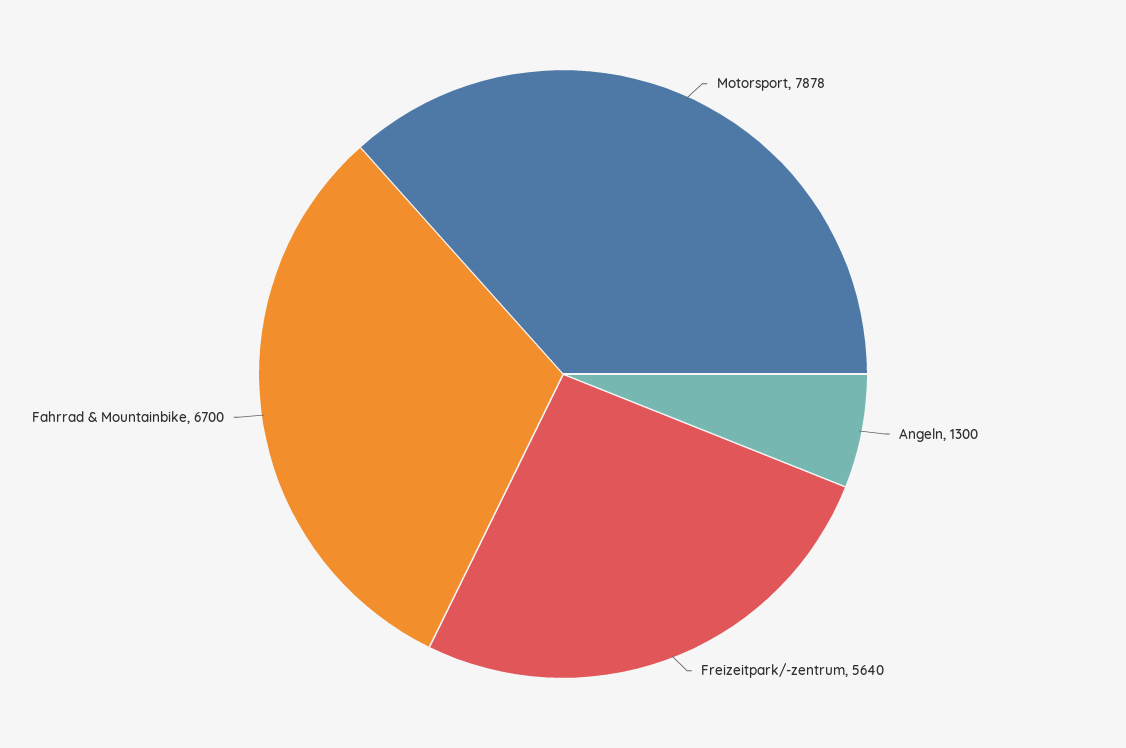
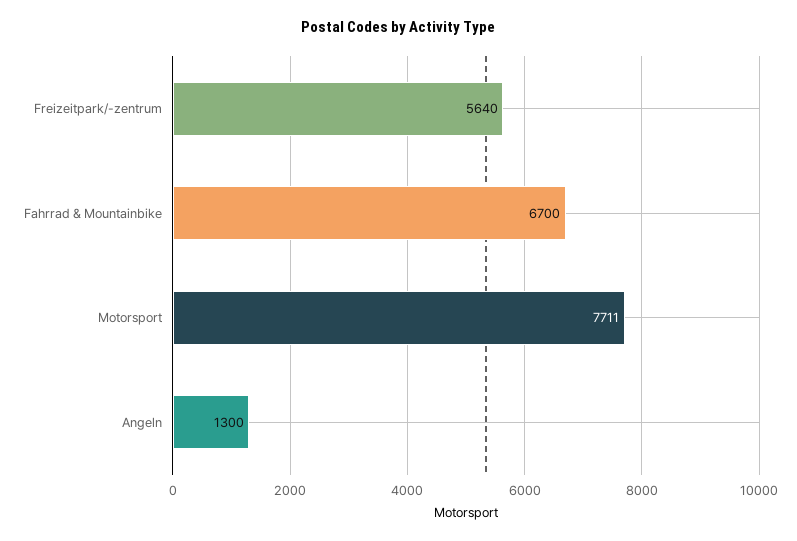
  {
-   "Motorsport": 7878,
+   "Motorsport": 7711,
    "Angeln": 1300,
    "Freizeitpark/-zentrum": 5640,
    "Fahrrad & Mountainbike": 6700
  }

